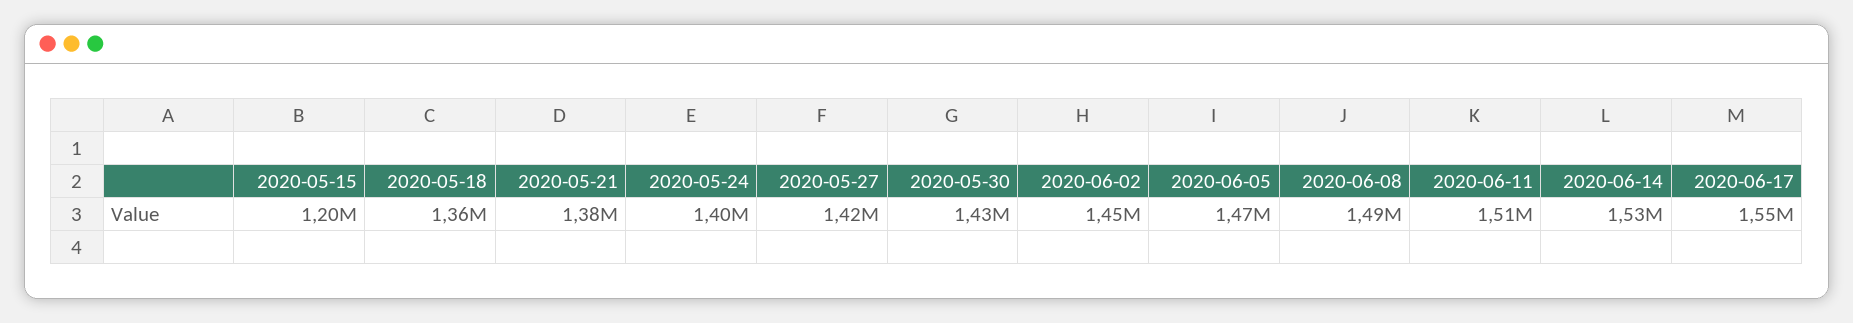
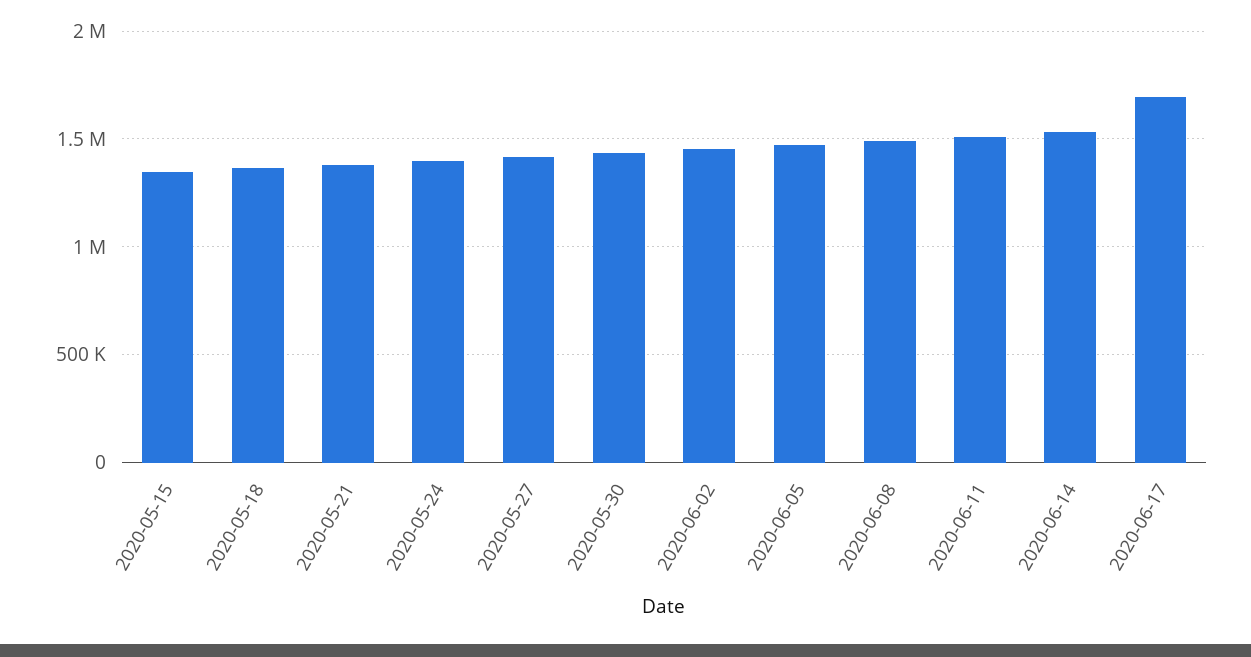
  {
-   "2020-05-15": 1200000,
+   "2020-05-15": 1350000,
    "2020-05-18": 1360000,
    "2020-05-21": 1380000,
    "2020-05-24": 1400000,
    "2020-05-27": 1420000,
    "2020-05-30": 1430000,
    "2020-06-02": 1450000,
    "2020-06-05": 1470000,
    "2020-06-08": 1490000,
    "2020-06-11": 1510000,
    "2020-06-14": 1530000,
-   "2020-06-17": 1550000
+   "2020-06-17": 1700000
  }

